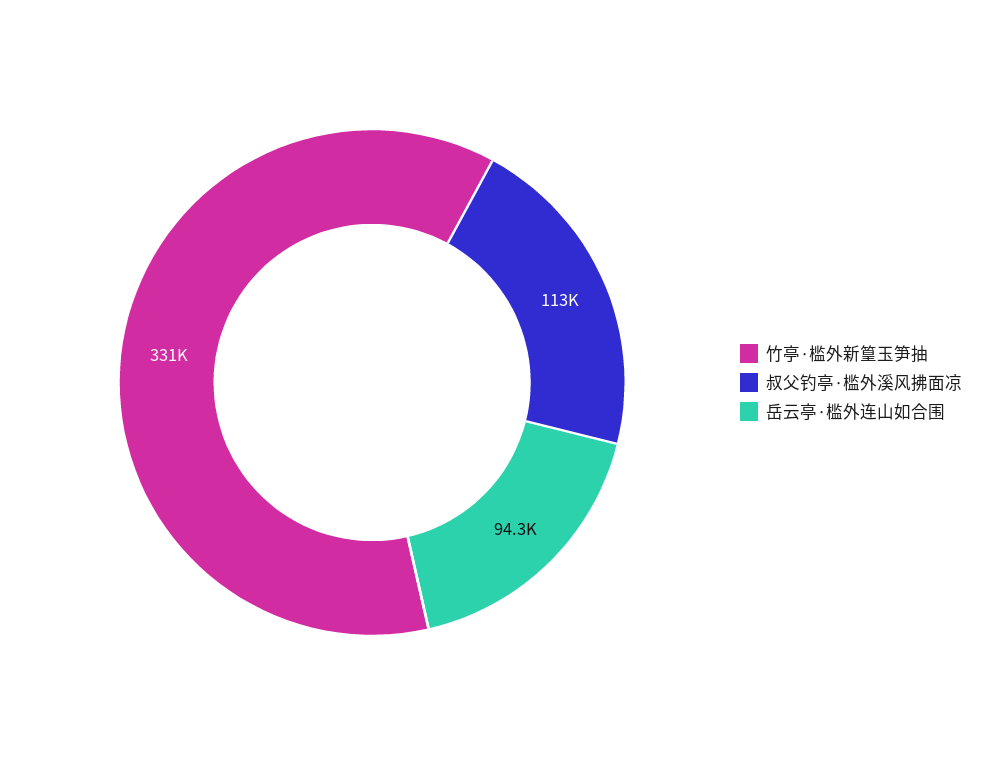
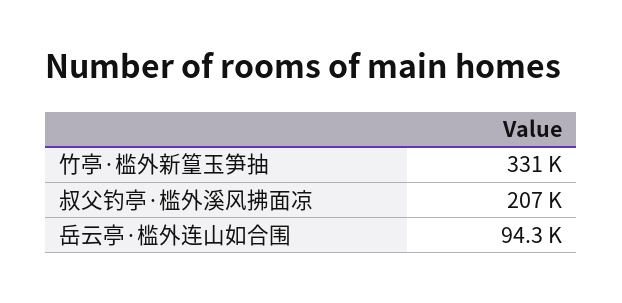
  {
    "竹亭·槛外新篁玉笋抽": 331000,
-   "叔父钓亭·槛外溪风拂面凉": 113000,
+   "叔父钓亭·槛外溪风拂面凉": 207000,
    "岳云亭·槛外连山如合围": 94300
  }

